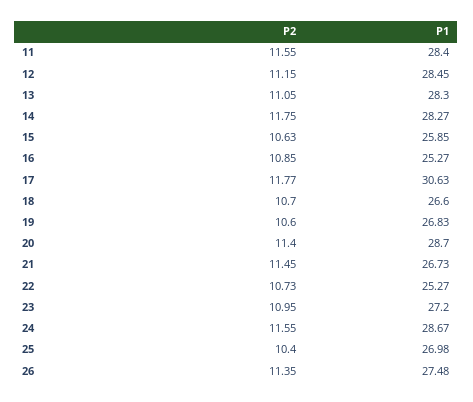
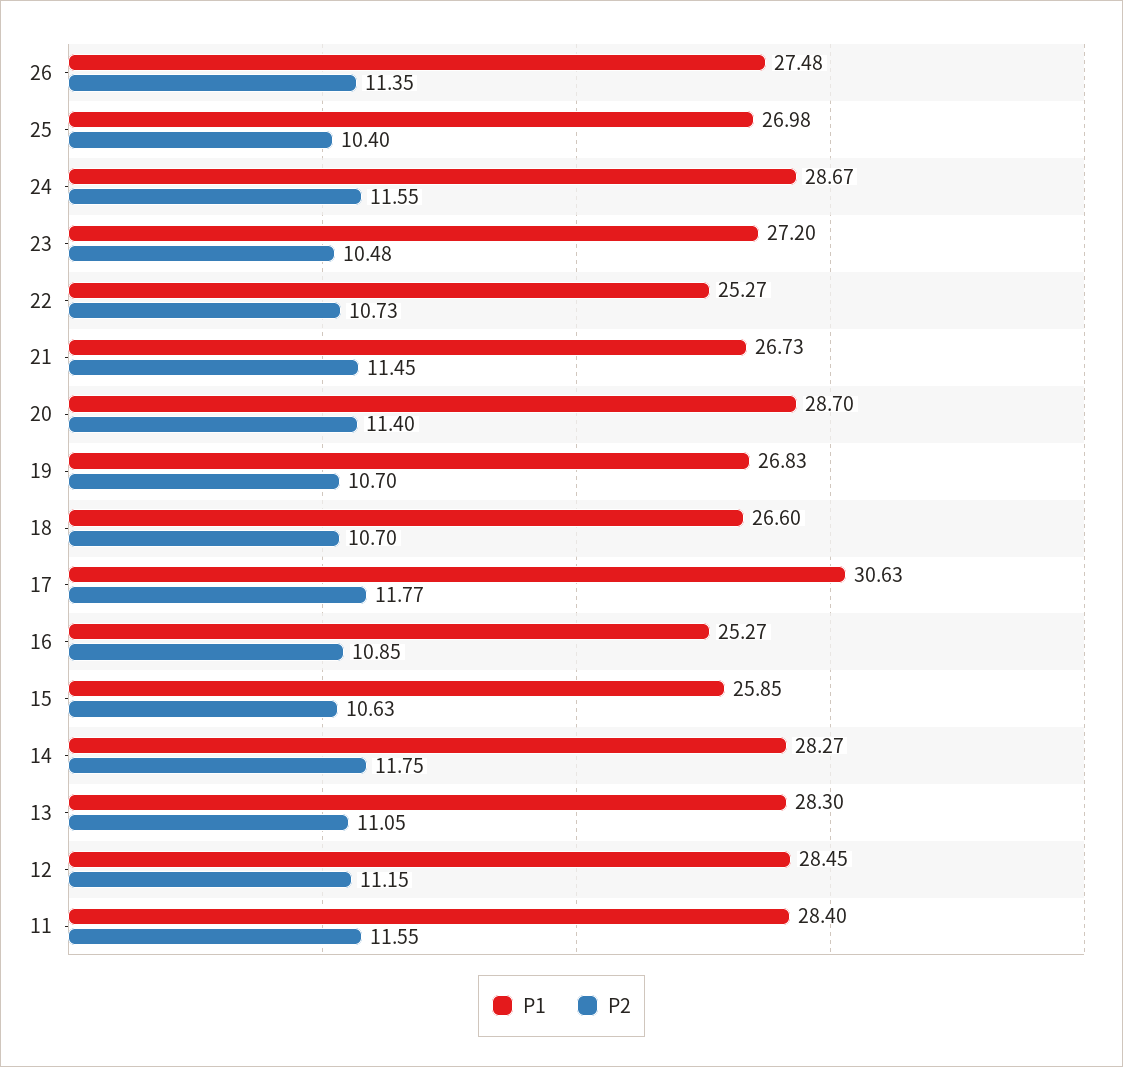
  {
    "P2": {
      "11": 11.55,
      "12": 11.15,
      "13": 11.05,
      "14": 11.75,
      "15": 10.63,
      "16": 10.85,
      "17": 11.77,
      "18": 10.7,
-     "19": 10.6,
+     "19": 10.7,
      "20": 11.4,
      "21": 11.45,
      "22": 10.73,
-     "23": 10.95,
+     "23": 10.48,
      "24": 11.55,
      "25": 10.4,
      "26": 11.35
    },
    "P1": {
      "11": 28.4,
      "12": 28.45,
      "13": 28.3,
      "14": 28.27,
      "15": 25.85,
      "16": 25.27,
      "17": 30.63,
      "18": 26.6,
      "19": 26.83,
      "20": 28.7,
      "21": 26.73,
      "22": 25.27,
      "23": 27.2,
      "24": 28.67,
      "25": 26.98,
      "26": 27.48
    }
  }

